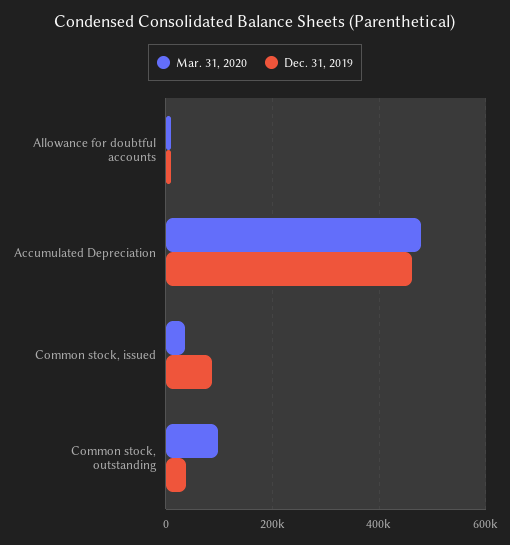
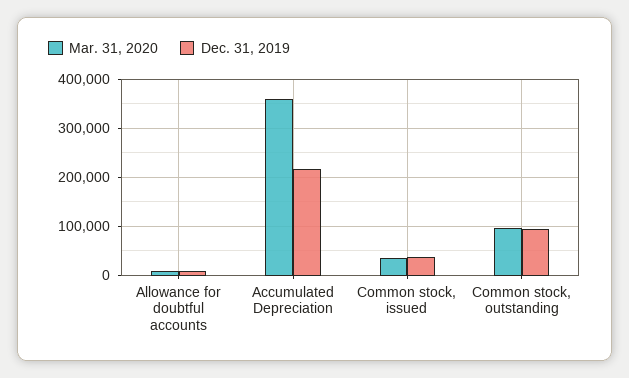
  {
    "Mar. 31, 2020": {
      "Allowance for doubtful accounts": 20000,
-     "Accumulated Depreciation": 480000,
+     "Accumulated Depreciation": 360000,
      "Common stock, issued": 40000,
      "Common stock, outstanding": 100000
    },
    "Dec. 31, 2019": {
      "Allowance for doubtful accounts": 20000,
-     "Accumulated Depreciation": 460000,
+     "Accumulated Depreciation": 220000,
-     "Common stock, issued": 80000,
+     "Common stock, issued": 40000,
-     "Common stock, outstanding": 40000
+     "Common stock, outstanding": 100000
    }
  }

